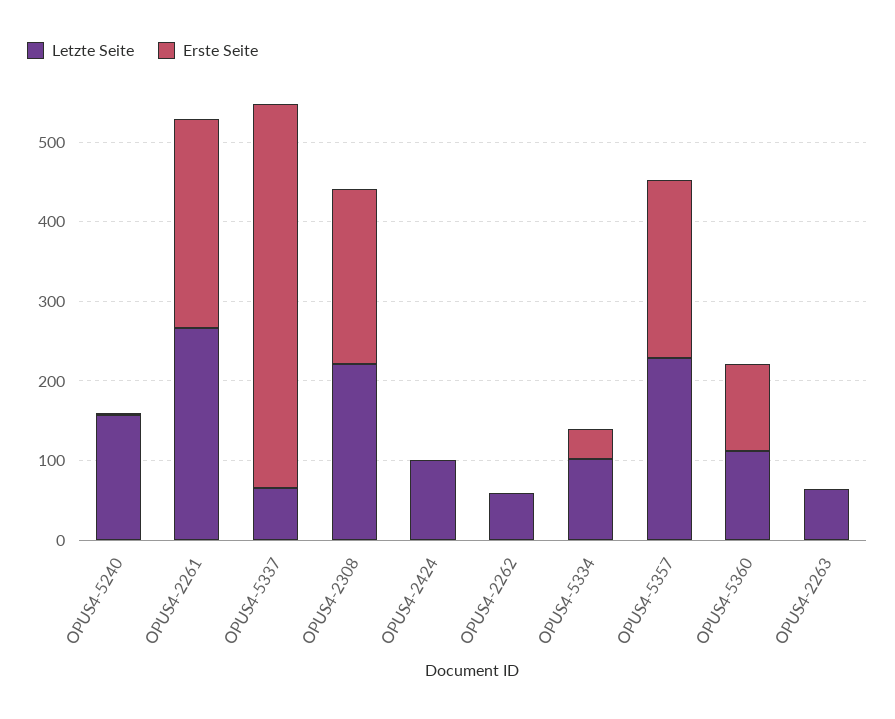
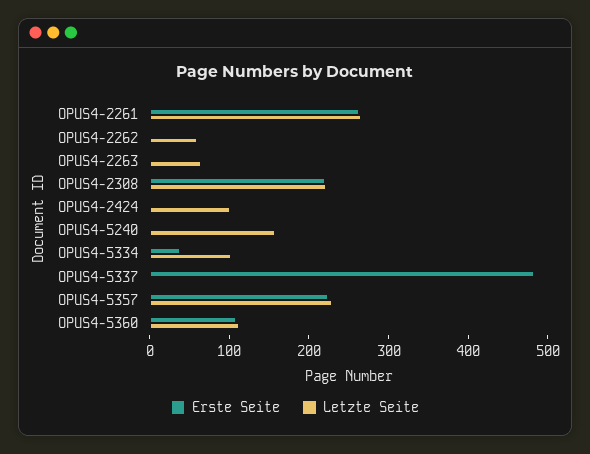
  {
    "Letzte Seite": {
      "OPUS4-5240": 160,
      "OPUS4-2261": 260,
-     "OPUS4-5337": 60,
+     "OPUS4-5337": 0,
      "OPUS4-2308": 220,
      "OPUS4-2424": 100,
      "OPUS4-2262": 60,
      "OPUS4-5334": 100,
      "OPUS4-5357": 220,
      "OPUS4-5360": 120,
      "OPUS4-2263": 60
    },
    "Erste Seite": {
      "OPUS4-5240": 0,
      "OPUS4-2261": 260,
      "OPUS4-5337": 480,
      "OPUS4-2308": 220,
      "OPUS4-2424": 0,
      "OPUS4-2262": 0,
      "OPUS4-5334": 40,
      "OPUS4-5357": 220,
      "OPUS4-5360": 100,
      "OPUS4-2263": 0
    }
  }

